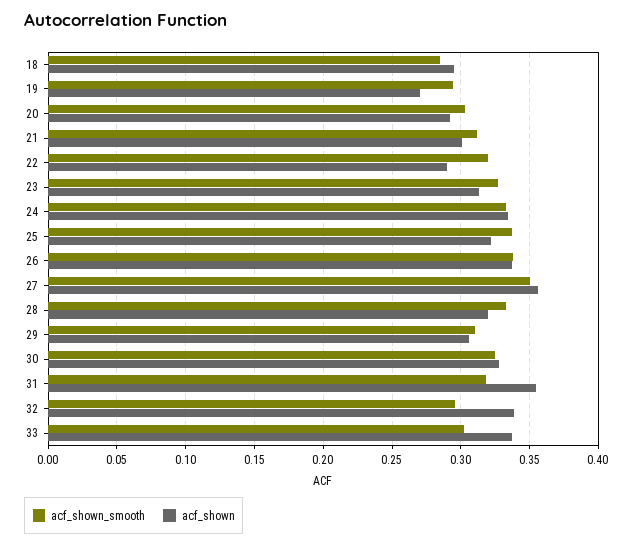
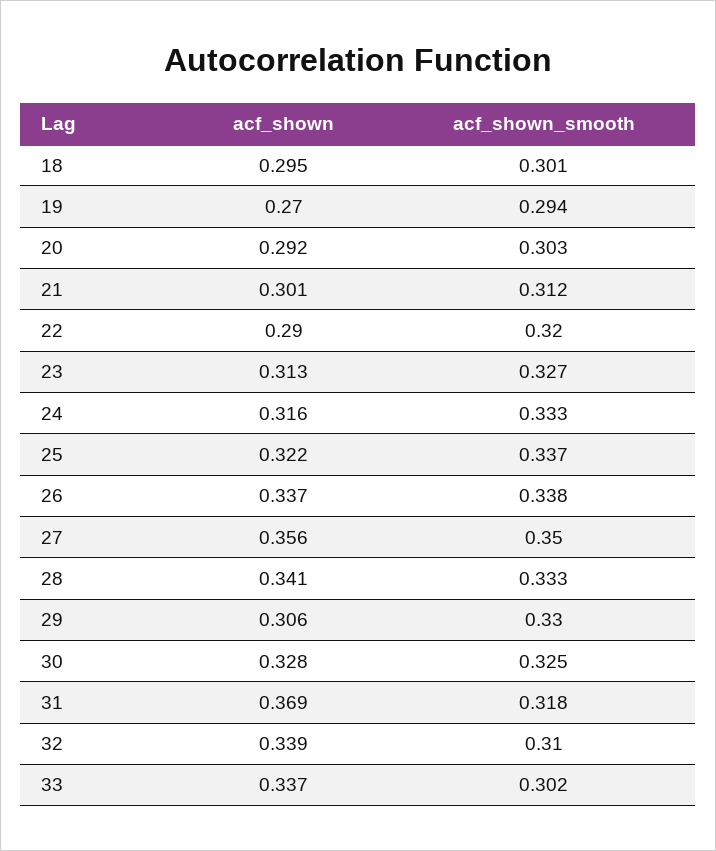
  {
    "acf_shown_smooth": {
-     "18": 0.285,
+     "18": 0.301,
      "19": 0.294,
      "20": 0.303,
      "21": 0.312,
      "22": 0.32,
      "23": 0.327,
      "24": 0.333,
      "25": 0.337,
      "26": 0.338,
      "27": 0.35,
      "28": 0.333,
-     "29": 0.31,
+     "29": 0.33,
      "30": 0.325,
      "31": 0.318,
-     "32": 0.295,
+     "32": 0.31,
      "33": 0.302
    },
    "acf_shown": {
      "18": 0.295,
      "19": 0.27,
      "20": 0.292,
      "21": 0.301,
      "22": 0.29,
      "23": 0.313,
-     "24": 0.335,
+     "24": 0.316,
      "25": 0.322,
      "26": 0.337,
      "27": 0.356,
-     "28": 0.32,
+     "28": 0.341,
      "29": 0.306,
      "30": 0.328,
-     "31": 0.355,
+     "31": 0.369,
      "32": 0.339,
      "33": 0.337
    }
  }

